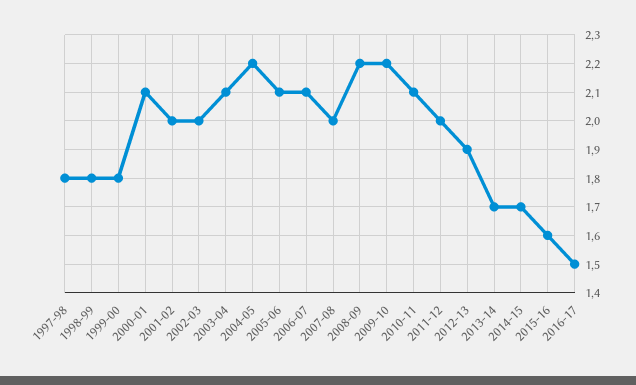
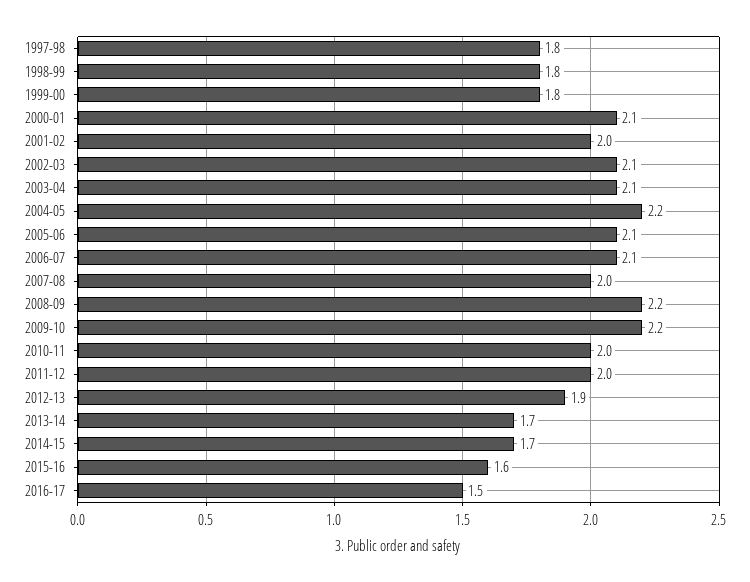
  {
    "1997-98": 1.8,
    "1998-99": 1.8,
    "1999-00": 1.8,
    "2000-01": 2.1,
    "2001-02": 2,
-   "2002-03": 2,
+   "2002-03": 2.1,
    "2003-04": 2.1,
    "2004-05": 2.2,
    "2005-06": 2.1,
    "2006-07": 2.1,
    "2007-08": 2,
    "2008-09": 2.2,
    "2009-10": 2.2,
-   "2010-11": 2.1,
+   "2010-11": 2,
    "2011-12": 2,
    "2012-13": 1.9,
    "2013-14": 1.7,
    "2014-15": 1.7,
    "2015-16": 1.6,
    "2016-17": 1.5
  }

